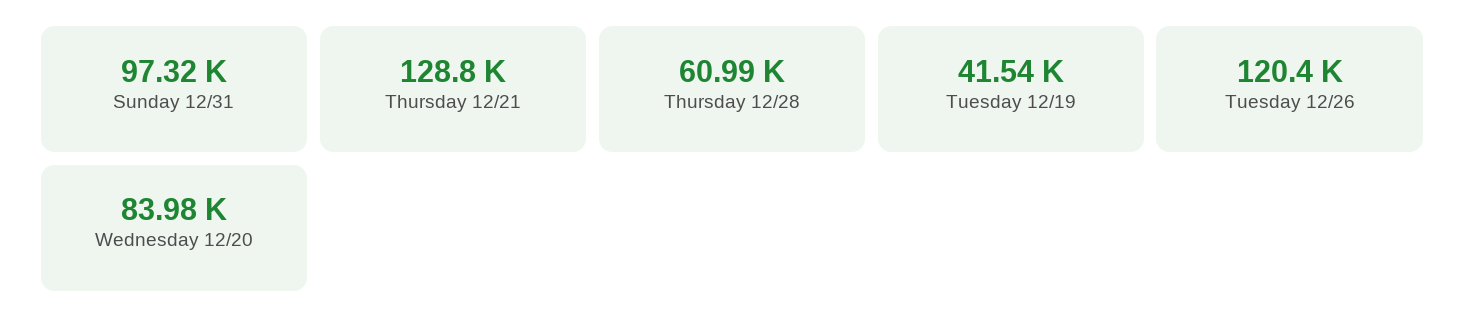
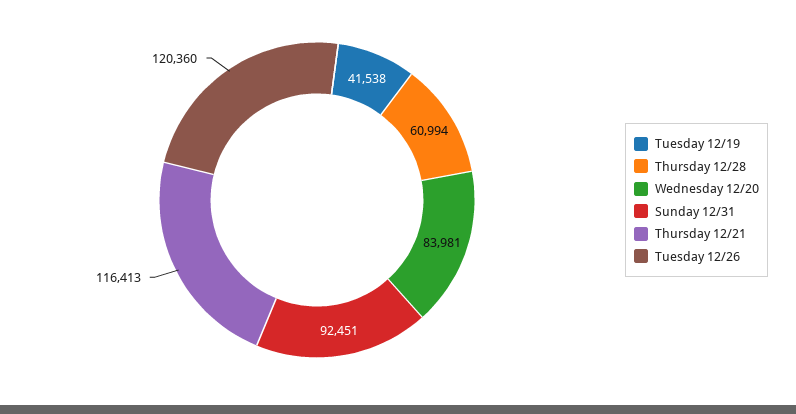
  {
-   "Sunday 12/31": 97320,
+   "Sunday 12/31": 92451,
-   "Thursday 12/21": 128800,
+   "Thursday 12/21": 116413,
    "Thursday 12/28": 60994,
    "Tuesday 12/19": 41538,
    "Tuesday 12/26": 120360,
    "Wednesday 12/20": 83981
  }

